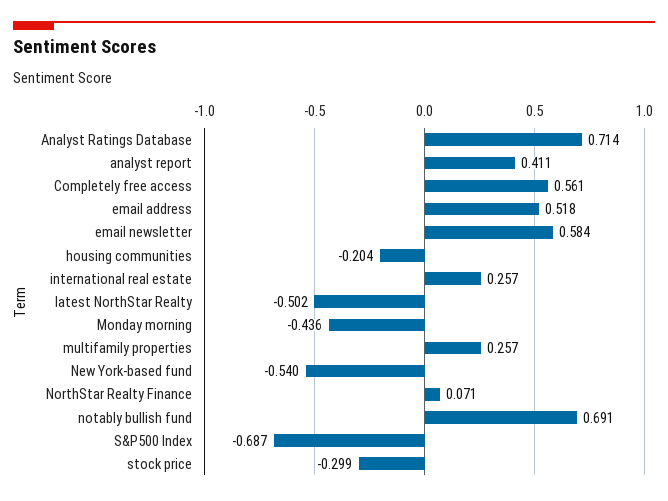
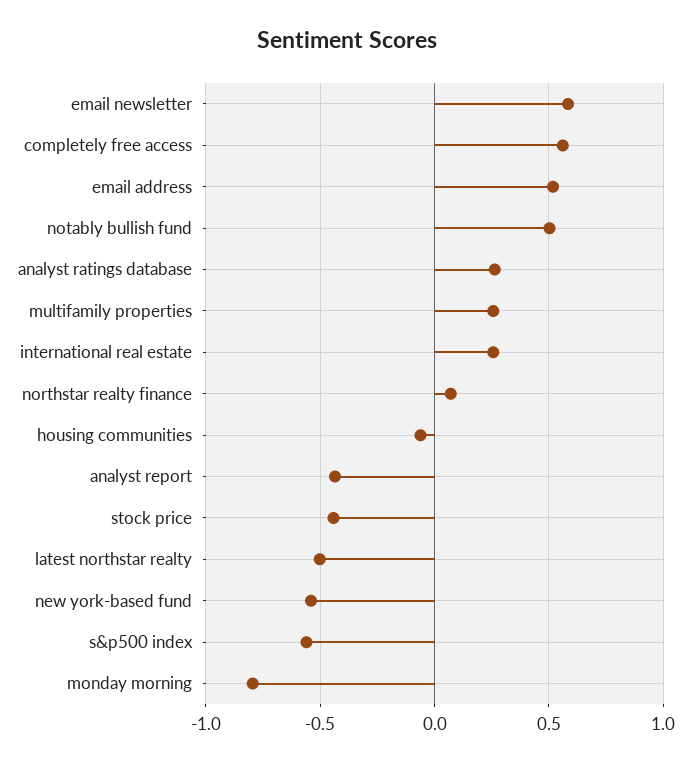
  {
-   "Analyst Ratings Database": 0.714,
+   "Analyst Ratings Database": 0.25,
-   "analyst report": 0.411,
+   "analyst report": -0.45,
    "Completely free access": 0.561,
    "email address": 0.518,
    "email newsletter": 0.584,
-   "housing communities": -0.204,
+   "housing communities": -0.05,
    "international real estate": 0.257,
    "latest NorthStar Realty": -0.502,
-   "Monday morning": -0.436,
+   "Monday morning": -0.8,
    "multifamily properties": 0.257,
    "New York-based fund": -0.54,
    "NorthStar Realty Finance": 0.071,
-   "notably bullish fund": 0.691,
+   "notably bullish fund": 0.5,
-   "S&P500 Index": -0.687,
+   "S&P500 Index": -0.55,
-   "stock price": -0.299
+   "stock price": -0.45
  }

